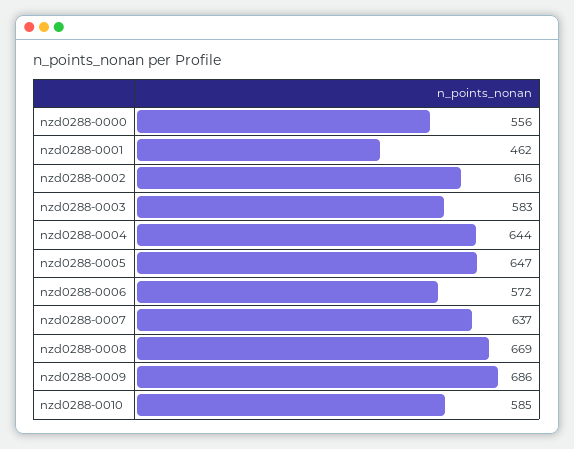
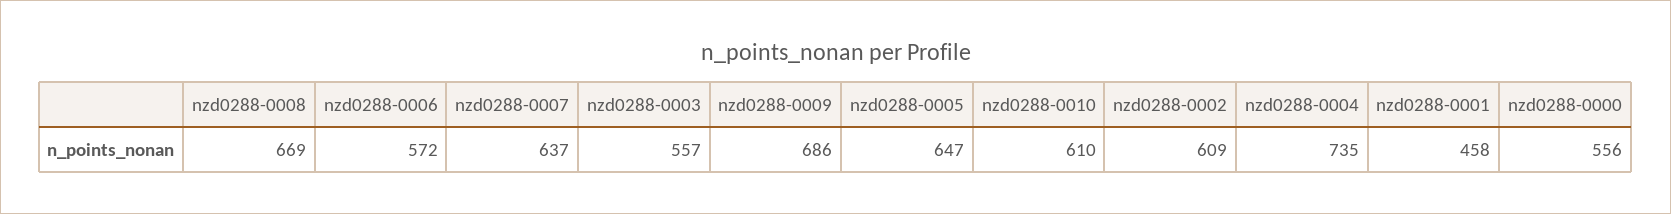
  {
    "nzd0288-0000": 556,
-   "nzd0288-0001": 462,
+   "nzd0288-0001": 458,
-   "nzd0288-0002": 616,
+   "nzd0288-0002": 609,
-   "nzd0288-0003": 583,
+   "nzd0288-0003": 557,
-   "nzd0288-0004": 644,
+   "nzd0288-0004": 735,
    "nzd0288-0005": 647,
    "nzd0288-0006": 572,
    "nzd0288-0007": 637,
    "nzd0288-0008": 669,
    "nzd0288-0009": 686,
-   "nzd0288-0010": 585
+   "nzd0288-0010": 610
  }

